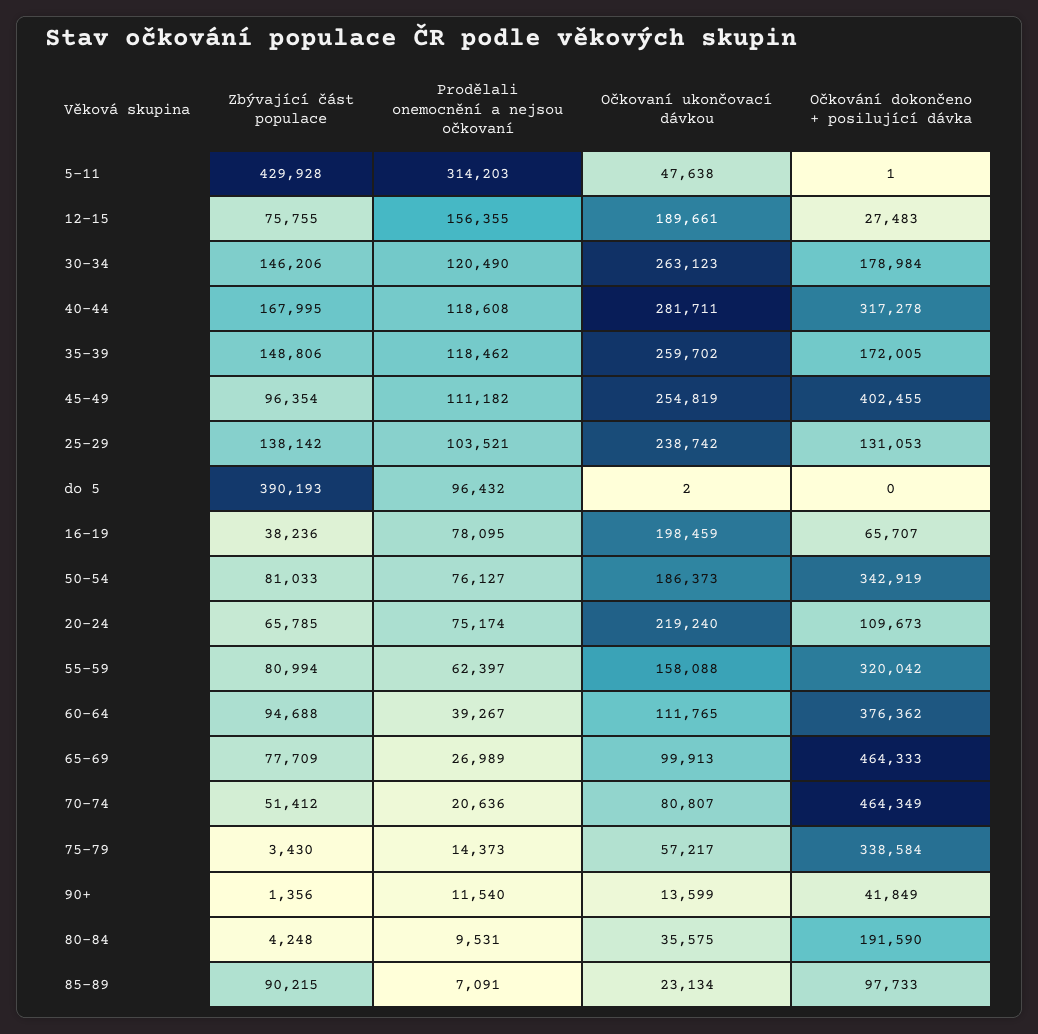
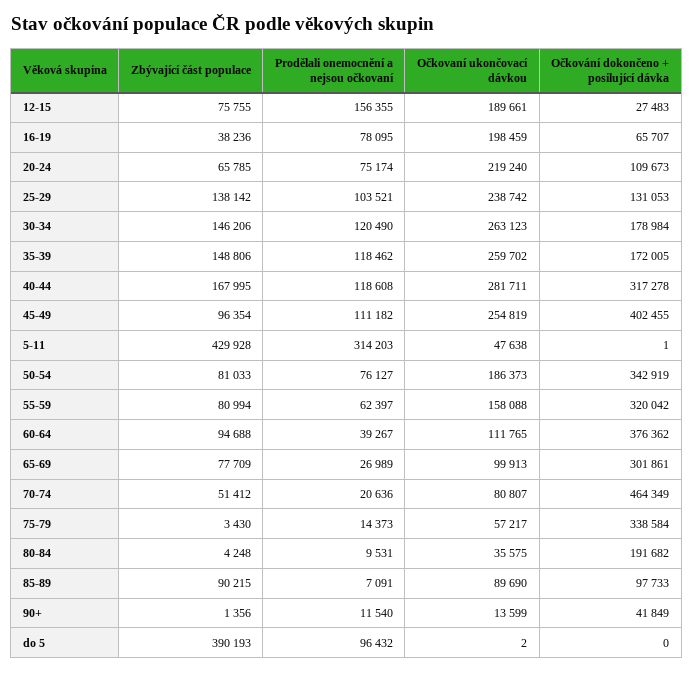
  {
    "Zbývající část populace": {
      "5-11": 429928,
      "12-15": 75755,
      "30-34": 146206,
      "40-44": 167995,
      "35-39": 148806,
      "45-49": 96354,
      "25-29": 138142,
      "do 5": 390193,
      "16-19": 38236,
      "50-54": 81033,
      "20-24": 65785,
      "55-59": 80994,
      "60-64": 94688,
      "65-69": 77709,
      "70-74": 51412,
      "75-79": 3430,
      "90+": 1356,
      "80-84": 4248,
      "85-89": 90215
    },
    "Prodělali onemocnění a nejsou očkovaní": {
      "5-11": 314203,
      "12-15": 156355,
      "30-34": 120490,
      "40-44": 118608,
      "35-39": 118462,
      "45-49": 111182,
      "25-29": 103521,
      "do 5": 96432,
      "16-19": 78095,
      "50-54": 76127,
      "20-24": 75174,
      "55-59": 62397,
      "60-64": 39267,
      "65-69": 26989,
      "70-74": 20636,
      "75-79": 14373,
      "90+": 11540,
      "80-84": 9531,
      "85-89": 7091
    },
    "Očkovaní ukončovací dávkou": {
      "5-11": 47638,
      "12-15": 189661,
      "30-34": 263123,
      "40-44": 281711,
      "35-39": 259702,
      "45-49": 254819,
      "25-29": 238742,
      "do 5": 2,
      "16-19": 198459,
      "50-54": 186373,
      "20-24": 219240,
      "55-59": 158088,
      "60-64": 111765,
      "65-69": 99913,
      "70-74": 80807,
      "75-79": 57217,
      "90+": 13599,
      "80-84": 35575,
-     "85-89": 23134
+     "85-89": 89690
    },
    "Očkování dokončeno + posilující dávka": {
      "5-11": 1,
      "12-15": 27483,
      "30-34": 178984,
      "40-44": 317278,
      "35-39": 172005,
      "45-49": 402455,
      "25-29": 131053,
      "do 5": 0,
      "16-19": 65707,
      "50-54": 342919,
      "20-24": 109673,
      "55-59": 320042,
      "60-64": 376362,
-     "65-69": 464333,
+     "65-69": 301861,
      "70-74": 464349,
      "75-79": 338584,
      "90+": 41849,
-     "80-84": 191590,
+     "80-84": 191682,
      "85-89": 97733
    }
  }

